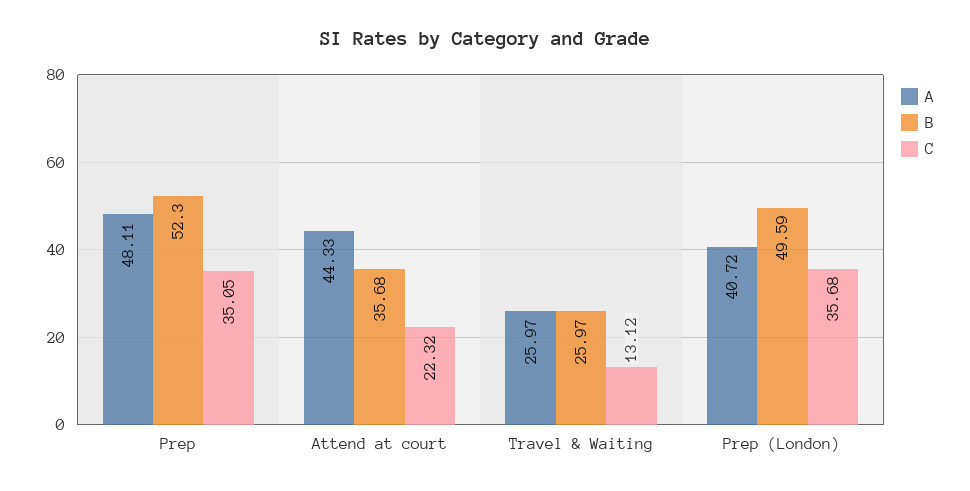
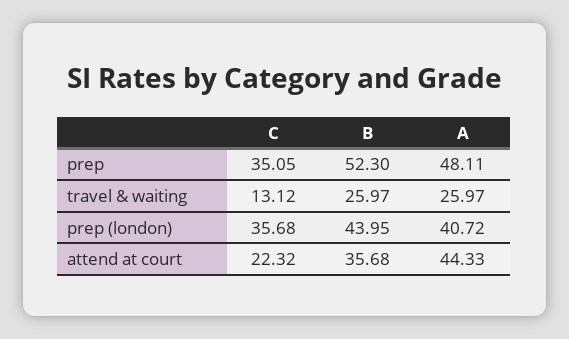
  {
    "A": {
      "Prep": 48.11,
      "Attend at court": 44.33,
      "Travel & Waiting": 25.97,
      "Prep (London)": 40.72
    },
    "B": {
      "Prep": 52.3,
      "Attend at court": 35.68,
      "Travel & Waiting": 25.97,
-     "Prep (London)": 49.59
+     "Prep (London)": 43.95
    },
    "C": {
      "Prep": 35.05,
      "Attend at court": 22.32,
      "Travel & Waiting": 13.12,
      "Prep (London)": 35.68
    }
  }

